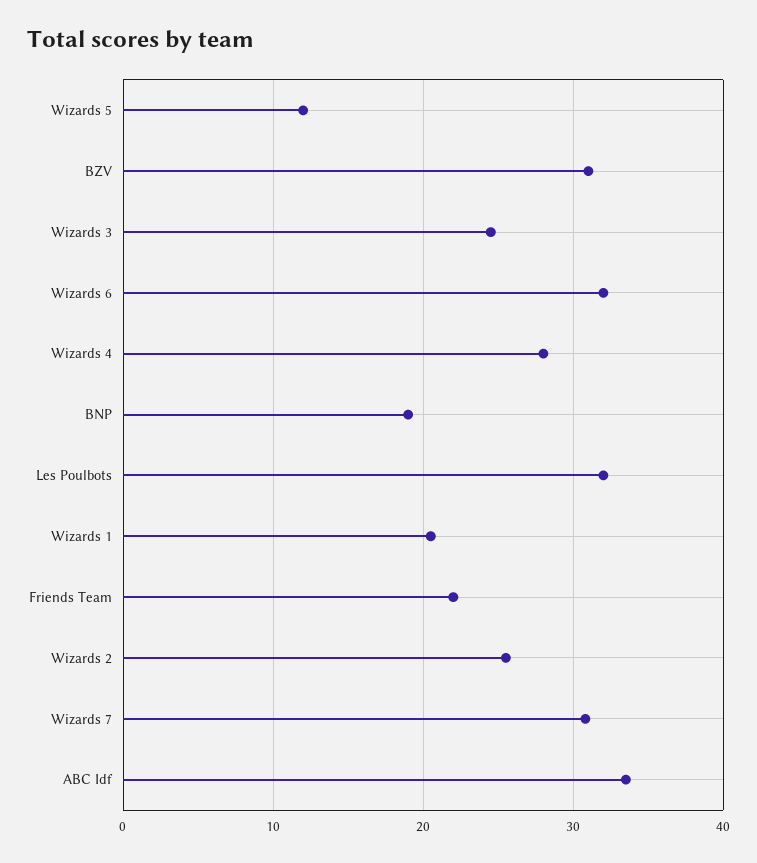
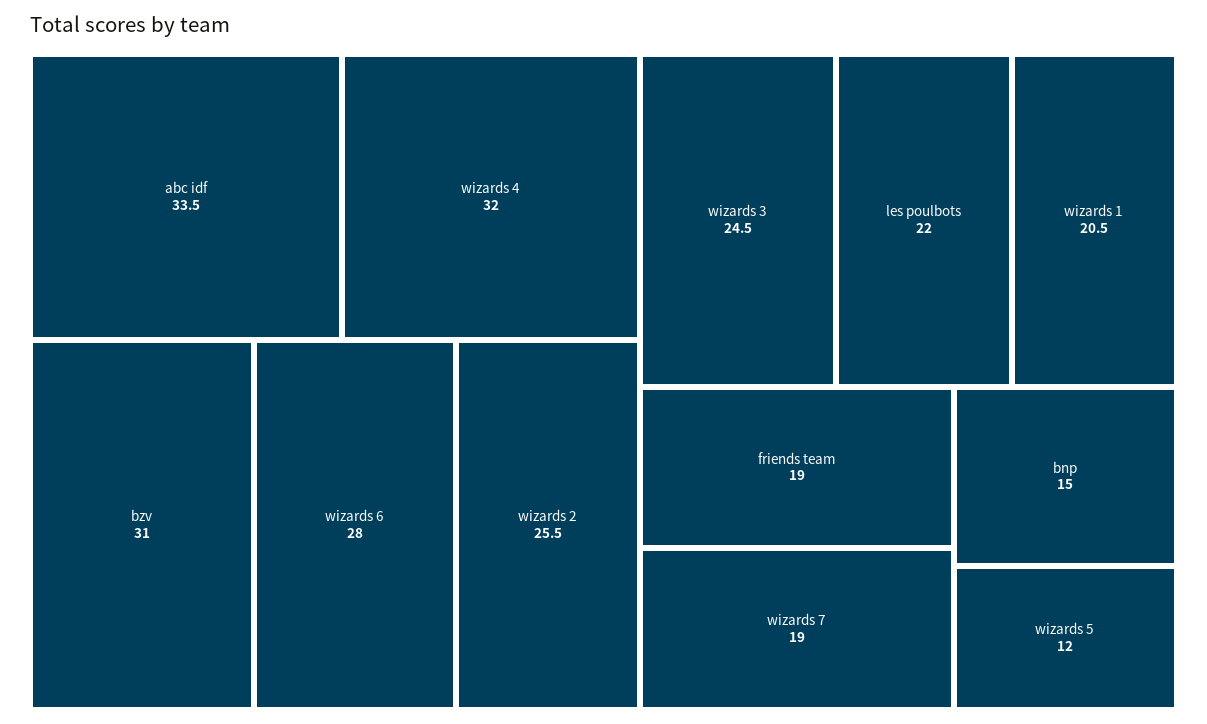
  {
    "Wizards 5": 12,
    "BZV": 31,
    "Wizards 3": 24.5,
-   "Wizards 6": 32,
+   "Wizards 6": 28,
-   "Wizards 4": 28,
+   "Wizards 4": 32,
-   "BNP": 19,
+   "BNP": 15,
-   "Les Poulbots": 32,
+   "Les Poulbots": 22,
    "Wizards 1": 20.5,
-   "Friends Team": 22,
+   "Friends Team": 19,
    "Wizards 2": 25.5,
-   "Wizards 7": 31,
+   "Wizards 7": 19,
    "ABC Idf": 33.5
  }

